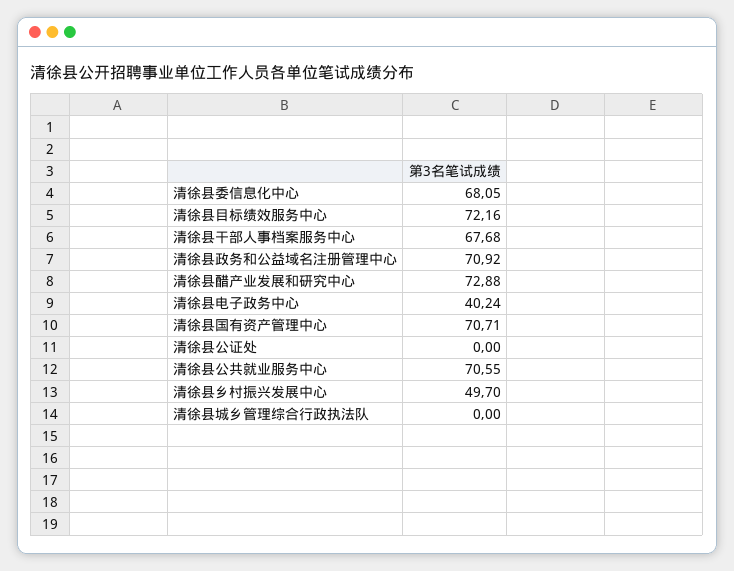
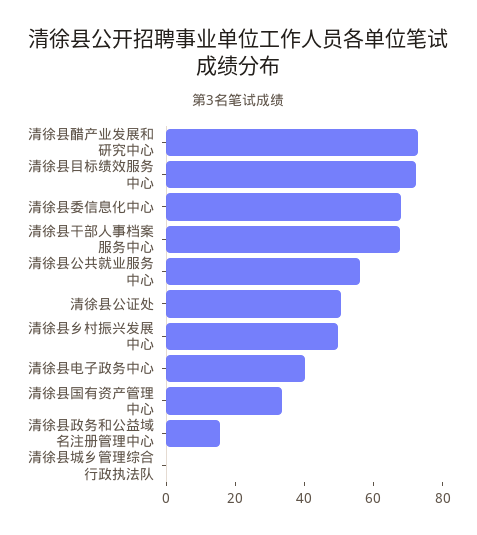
  {
    "清徐县委信息化中心": 68.05,
    "清徐县目标绩效服务中心": 72.16,
    "清徐县干部人事档案服务中心": 67.68,
-   "清徐县政务和公益域名注册管理中心": 70.92,
+   "清徐县政务和公益域名注册管理中心": 15,
    "清徐县醋产业发展和研究中心": 72.88,
    "清徐县电子政务中心": 40.24,
-   "清徐县国有资产管理中心": 70.71,
+   "清徐县国有资产管理中心": 35,
-   "清徐县公证处": 0,
+   "清徐县公证处": 50,
-   "清徐县公共就业服务中心": 70.55,
+   "清徐县公共就业服务中心": 55,
    "清徐县乡村振兴发展中心": 49.7,
    "清徐县城乡管理综合行政执法队": 0
  }

